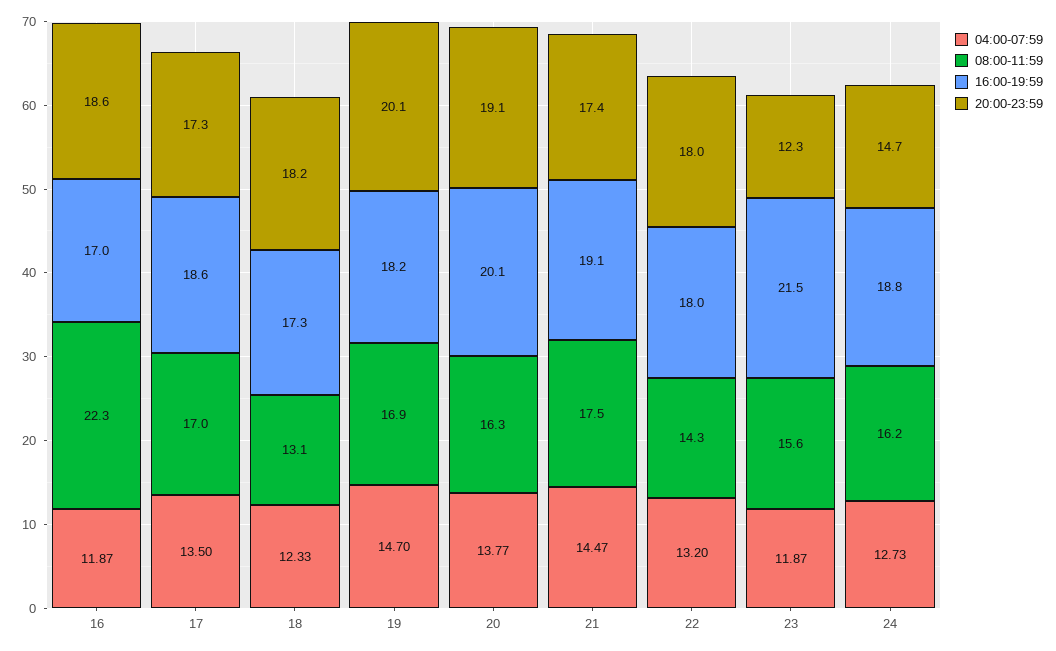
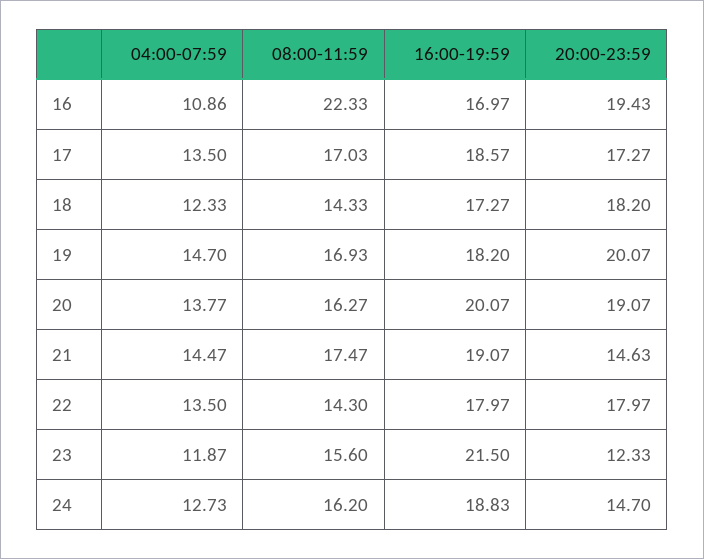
  {
    "04:00-07:59": {
-     "16": 11.87,
+     "16": 10.86,
      "17": 13.5,
      "18": 12.33,
      "19": 14.7,
      "20": 13.77,
      "21": 14.47,
-     "22": 13.2,
+     "22": 13.5,
      "23": 11.87,
      "24": 12.73
    },
    "08:00-11:59": {
      "16": 22.33,
      "17": 17.03,
-     "18": 13.1,
+     "18": 14.33,
      "19": 16.93,
      "20": 16.27,
      "21": 17.47,
      "22": 14.3,
      "23": 15.6,
      "24": 16.2
    },
    "16:00-19:59": {
      "16": 16.97,
      "17": 18.57,
      "18": 17.27,
      "19": 18.2,
      "20": 20.07,
      "21": 19.07,
      "22": 17.97,
      "23": 21.5,
      "24": 18.83
    },
    "20:00-23:59": {
-     "16": 18.6,
+     "16": 19.43,
      "17": 17.27,
      "18": 18.2,
      "19": 20.07,
      "20": 19.07,
-     "21": 17.4,
+     "21": 14.63,
      "22": 17.97,
      "23": 12.33,
      "24": 14.7
    }
  }

